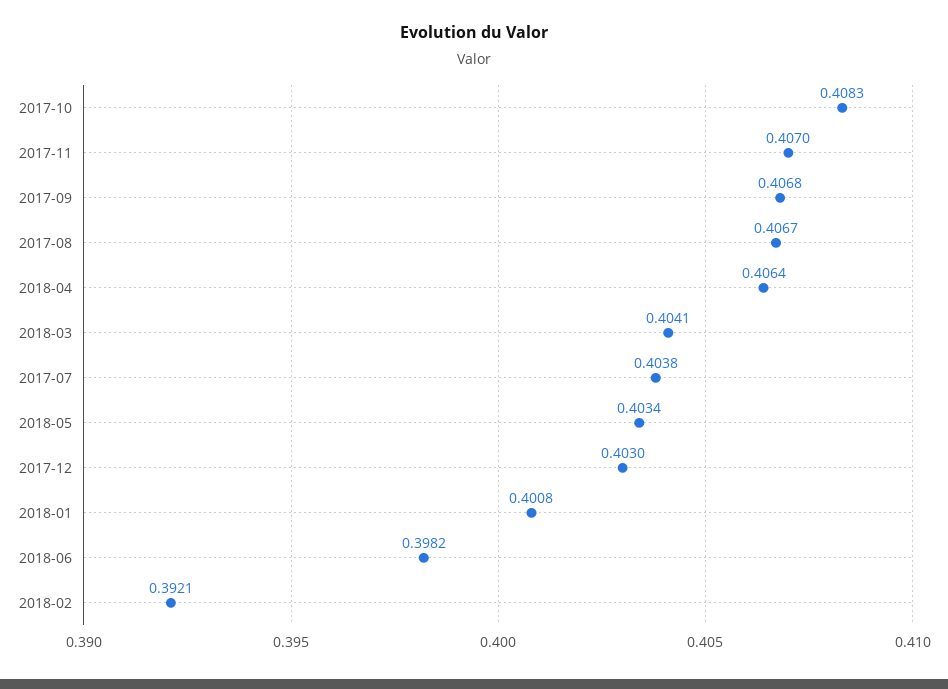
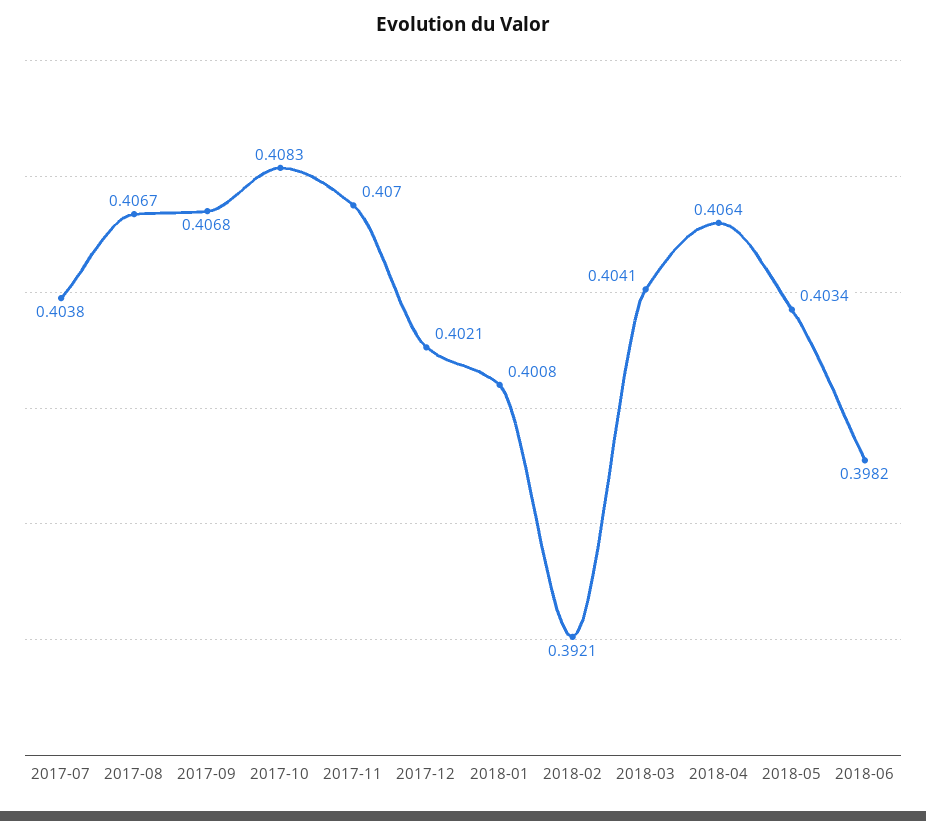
  {
    "2017-10": 0.4083,
    "2017-11": 0.407,
    "2017-09": 0.4068,
    "2017-08": 0.4067,
    "2018-04": 0.4064,
    "2018-03": 0.4041,
    "2017-07": 0.4038,
    "2018-05": 0.4034,
-   "2017-12": 0.403,
+   "2017-12": 0.4021,
    "2018-01": 0.4008,
    "2018-06": 0.3982,
    "2018-02": 0.3921
  }

